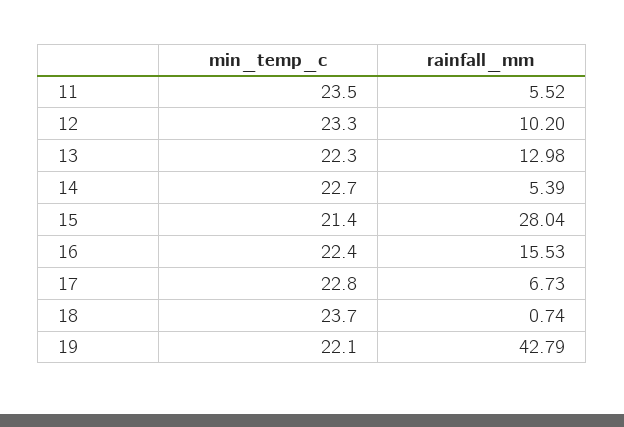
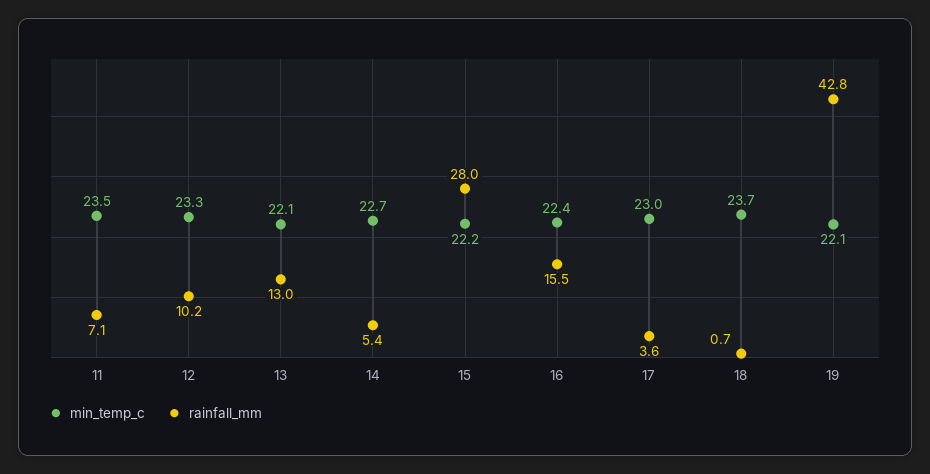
  {
    "min_temp_c": {
      "11": 23.5,
      "12": 23.3,
-     "13": 22.3,
+     "13": 22.1,
      "14": 22.7,
-     "15": 21.4,
+     "15": 22.2,
      "16": 22.4,
-     "17": 22.8,
+     "17": 23,
      "18": 23.7,
      "19": 22.1
    },
    "rainfall_mm": {
-     "11": 5.52,
+     "11": 7.1,
      "12": 10.2,
      "13": 12.98,
      "14": 5.39,
      "15": 28.04,
      "16": 15.53,
-     "17": 6.73,
+     "17": 3.6,
      "18": 0.74,
      "19": 42.79
    }
  }

